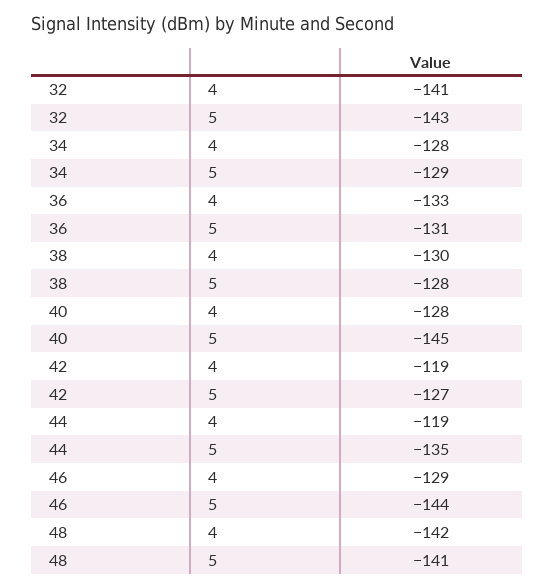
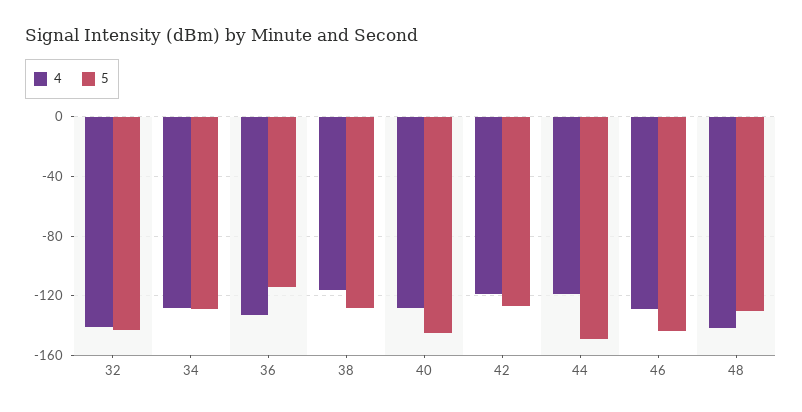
  {
    "4": {
      "32": -141,
      "34": -128,
      "36": -133,
-     "38": -130,
+     "38": -115,
      "40": -128,
      "42": -119,
      "44": -119,
      "46": -129,
      "48": -142
    },
    "5": {
      "32": -143,
      "34": -129,
-     "36": -131,
+     "36": -115,
      "38": -128,
      "40": -145,
      "42": -127,
-     "44": -135,
+     "44": -150,
      "46": -144,
-     "48": -141
+     "48": -130
    }
  }

